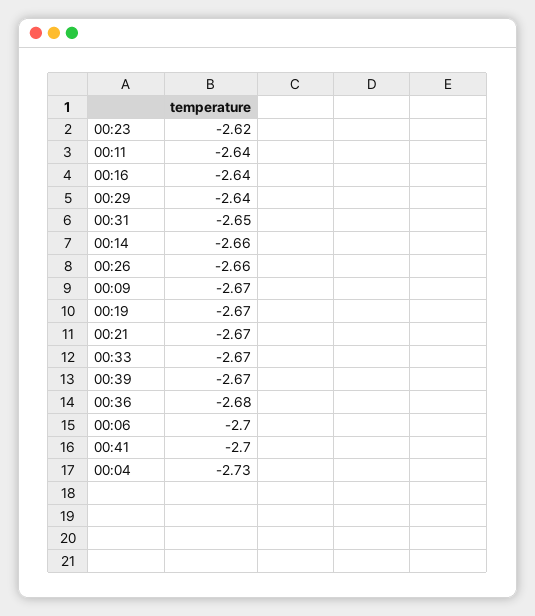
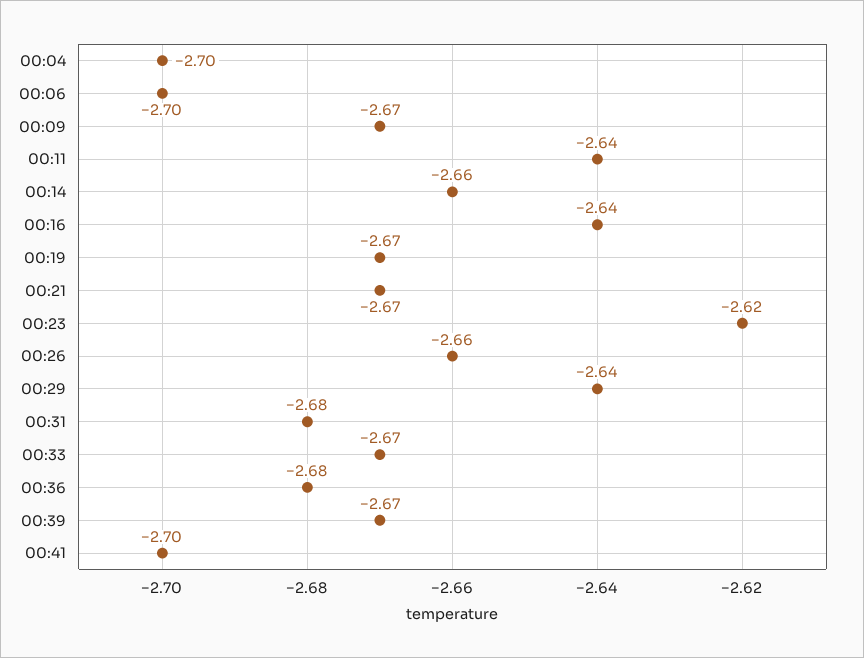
  {
    "00:23": -2.62,
    "00:11": -2.64,
    "00:16": -2.64,
    "00:29": -2.64,
-   "00:31": -2.65,
+   "00:31": -2.68,
    "00:14": -2.66,
    "00:26": -2.66,
    "00:09": -2.67,
    "00:19": -2.67,
    "00:21": -2.67,
    "00:33": -2.67,
    "00:39": -2.67,
    "00:36": -2.68,
    "00:06": -2.7,
    "00:41": -2.7,
-   "00:04": -2.73
+   "00:04": -2.7
  }

